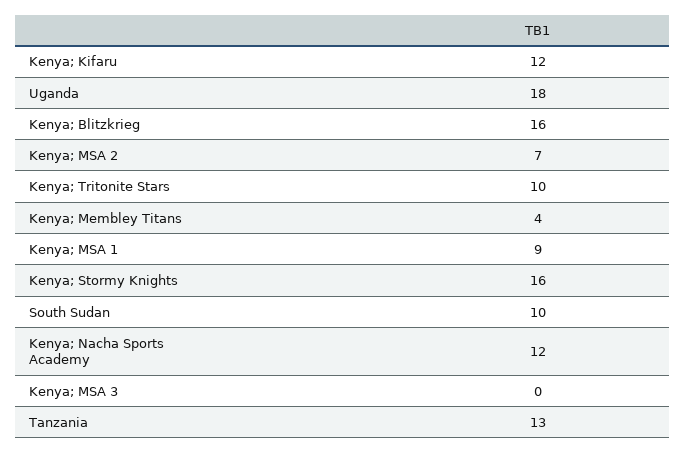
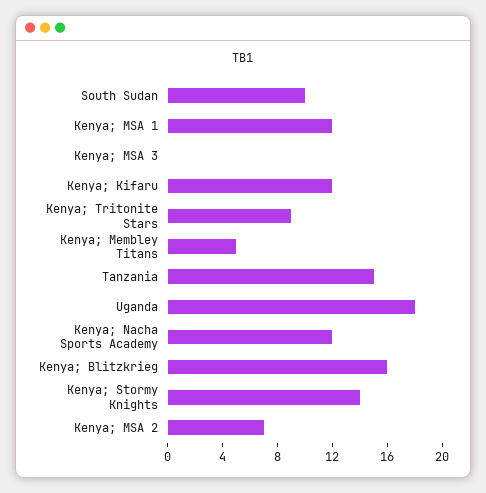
  {
    "Kenya; Kifaru": 12,
    "Uganda": 18,
    "Kenya; Blitzkrieg": 16,
    "Kenya; MSA 2": 7,
-   "Kenya; Tritonite Stars": 10,
+   "Kenya; Tritonite Stars": 9,
-   "Kenya; Membley Titans": 4,
+   "Kenya; Membley Titans": 5,
-   "Kenya; MSA 1": 9,
+   "Kenya; MSA 1": 12,
-   "Kenya; Stormy Knights": 16,
+   "Kenya; Stormy Knights": 14,
    "South Sudan": 10,
    "Kenya; Nacha Sports Academy": 12,
    "Kenya; MSA 3": 0,
-   "Tanzania": 13
+   "Tanzania": 15
  }

